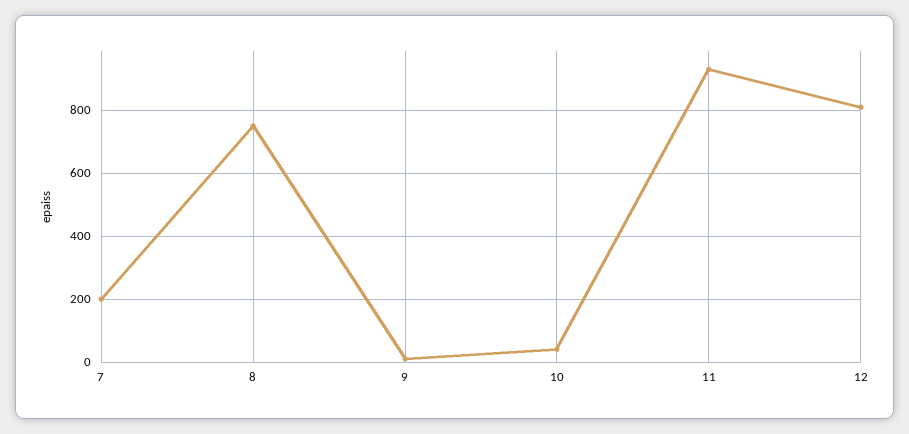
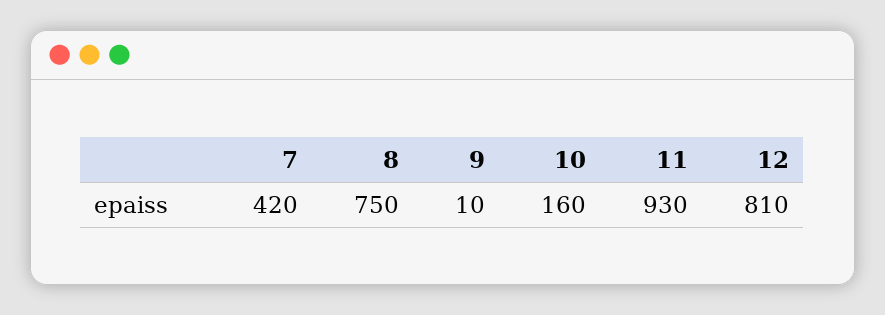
  {
-   "7": 200,
+   "7": 420,
    "8": 750,
    "9": 10,
-   "10": 40,
+   "10": 160,
    "11": 930,
    "12": 810
  }

